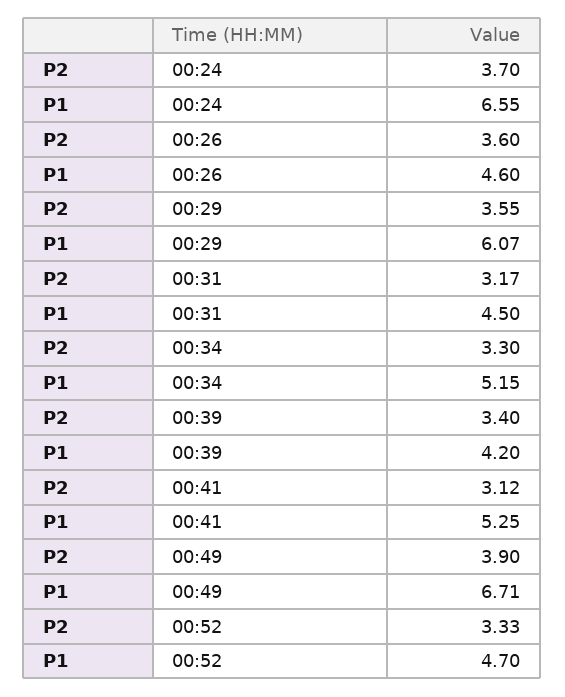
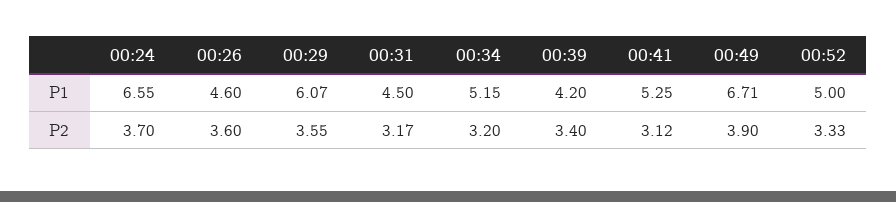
  {
    "P2": {
      "00:24": 3.7,
      "00:26": 3.6,
      "00:29": 3.55,
      "00:31": 3.17,
-     "00:34": 3.3,
+     "00:34": 3.2,
      "00:39": 3.4,
      "00:41": 3.12,
      "00:49": 3.9,
      "00:52": 3.33
    },
    "P1": {
      "00:24": 6.55,
      "00:26": 4.6,
      "00:29": 6.07,
      "00:31": 4.5,
      "00:34": 5.15,
      "00:39": 4.2,
      "00:41": 5.25,
      "00:49": 6.71,
-     "00:52": 4.7
+     "00:52": 5
    }
  }

